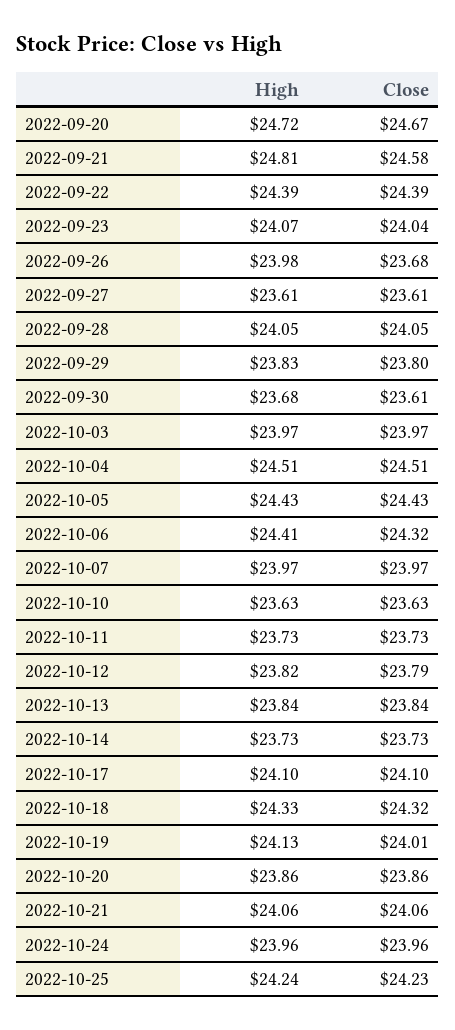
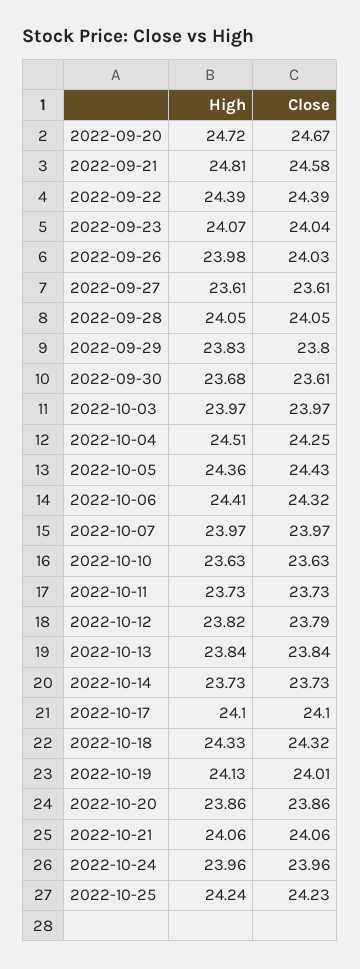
  {
    "High": {
      "2022-09-20": 24.72,
      "2022-09-21": 24.81,
      "2022-09-22": 24.39,
      "2022-09-23": 24.07,
      "2022-09-26": 23.98,
      "2022-09-27": 23.61,
      "2022-09-28": 24.05,
      "2022-09-29": 23.83,
      "2022-09-30": 23.68,
      "2022-10-03": 23.97,
      "2022-10-04": 24.51,
-     "2022-10-05": 24.43,
+     "2022-10-05": 24.36,
      "2022-10-06": 24.41,
      "2022-10-07": 23.97,
      "2022-10-10": 23.63,
      "2022-10-11": 23.73,
      "2022-10-12": 23.82,
      "2022-10-13": 23.84,
      "2022-10-14": 23.73,
      "2022-10-17": 24.1,
      "2022-10-18": 24.33,
      "2022-10-19": 24.13,
      "2022-10-20": 23.86,
      "2022-10-21": 24.06,
      "2022-10-24": 23.96,
      "2022-10-25": 24.24
    },
    "Close": {
      "2022-09-20": 24.67,
      "2022-09-21": 24.58,
      "2022-09-22": 24.39,
      "2022-09-23": 24.04,
-     "2022-09-26": 23.68,
+     "2022-09-26": 24.03,
      "2022-09-27": 23.61,
      "2022-09-28": 24.05,
      "2022-09-29": 23.8,
      "2022-09-30": 23.61,
      "2022-10-03": 23.97,
-     "2022-10-04": 24.51,
+     "2022-10-04": 24.25,
      "2022-10-05": 24.43,
      "2022-10-06": 24.32,
      "2022-10-07": 23.97,
      "2022-10-10": 23.63,
      "2022-10-11": 23.73,
      "2022-10-12": 23.79,
      "2022-10-13": 23.84,
      "2022-10-14": 23.73,
      "2022-10-17": 24.1,
      "2022-10-18": 24.32,
      "2022-10-19": 24.01,
      "2022-10-20": 23.86,
      "2022-10-21": 24.06,
      "2022-10-24": 23.96,
      "2022-10-25": 24.23
    }
  }

